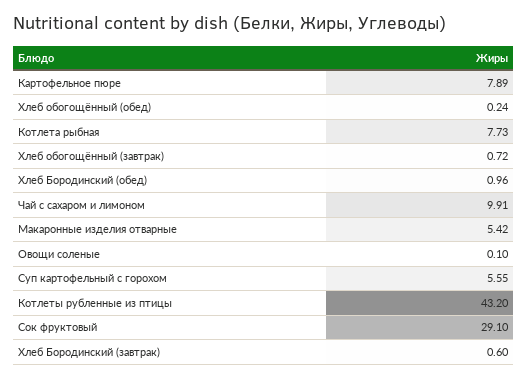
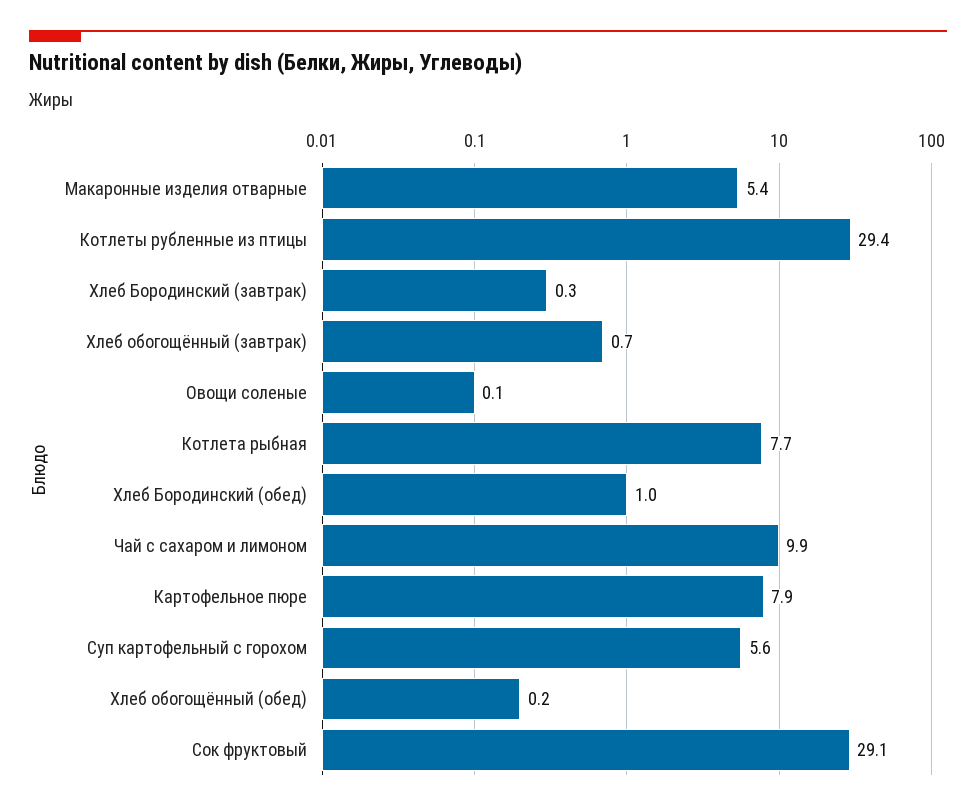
  {
    "Картофельное пюре": 7.89,
    "Хлеб обогощённый (обед)": 0.24,
    "Котлета рыбная": 7.73,
    "Хлеб обогощённый (завтрак)": 0.72,
    "Хлеб Бородинский (обед)": 0.96,
    "Чай с сахаром и лимоном": 9.91,
    "Макаронные изделия отварные": 5.42,
    "Овощи соленые": 0.1,
    "Суп картофельный с горохом": 5.55,
-   "Котлеты рубленные из птицы": 43.2,
+   "Котлеты рубленные из птицы": 29.4,
    "Сок фруктовый": 29.1,
-   "Хлеб Бородинский (завтрак)": 0.6
+   "Хлеб Бородинский (завтрак)": 0.3
  }

